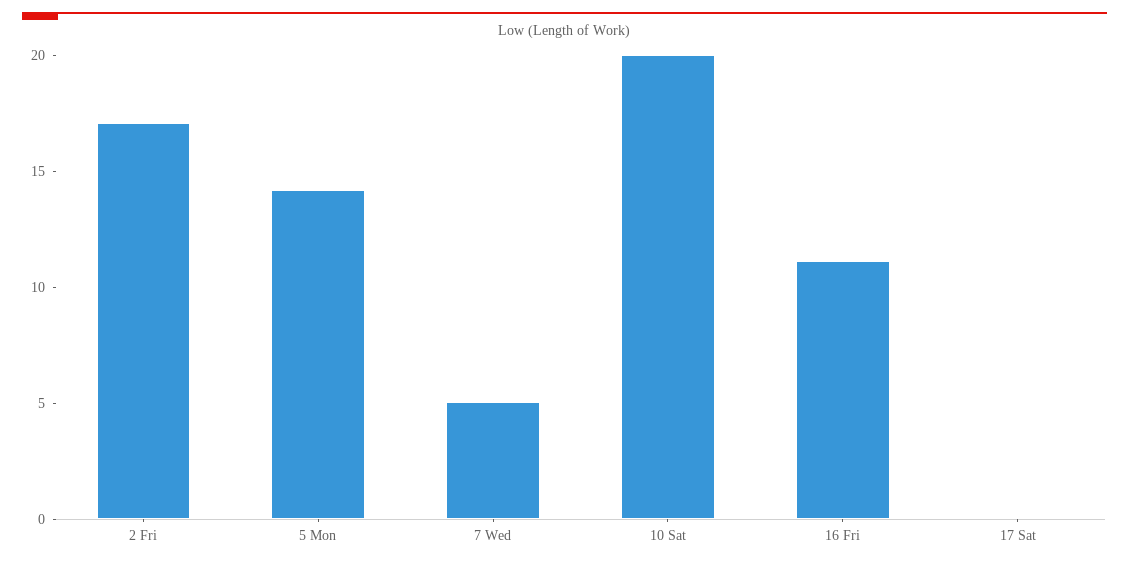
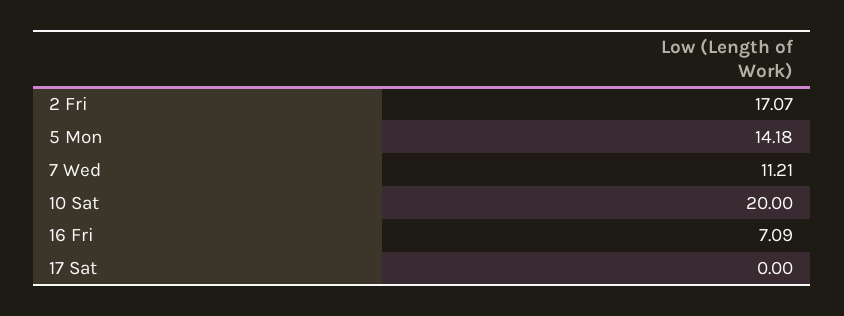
  {
    "2 Fri": 17.07,
    "5 Mon": 14.18,
-   "7 Wed": 5,
+   "7 Wed": 11.21,
    "10 Sat": 20,
-   "16 Fri": 11,
+   "16 Fri": 7.09,
    "17 Sat": 0
  }

